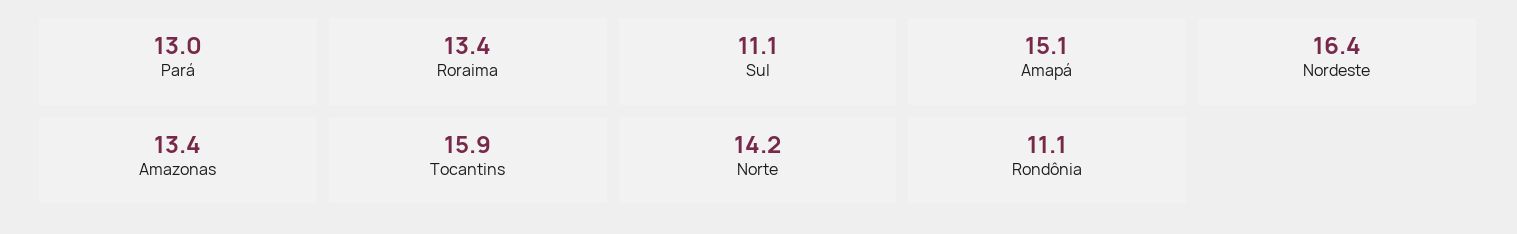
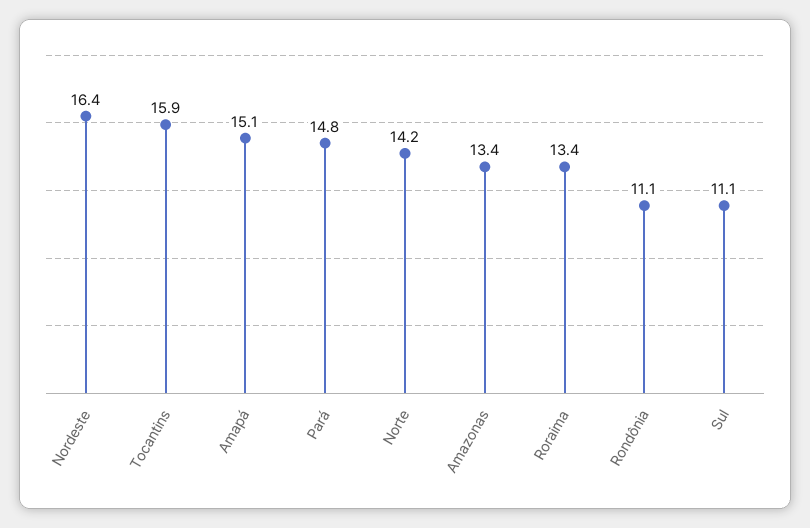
  {
-   "Pará": 13,
+   "Pará": 14.8,
    "Roraima": 13.4,
    "Sul": 11.1,
    "Amapá": 15.1,
    "Nordeste": 16.4,
    "Amazonas": 13.4,
    "Tocantins": 15.9,
    "Norte": 14.2,
    "Rondônia": 11.1
  }

